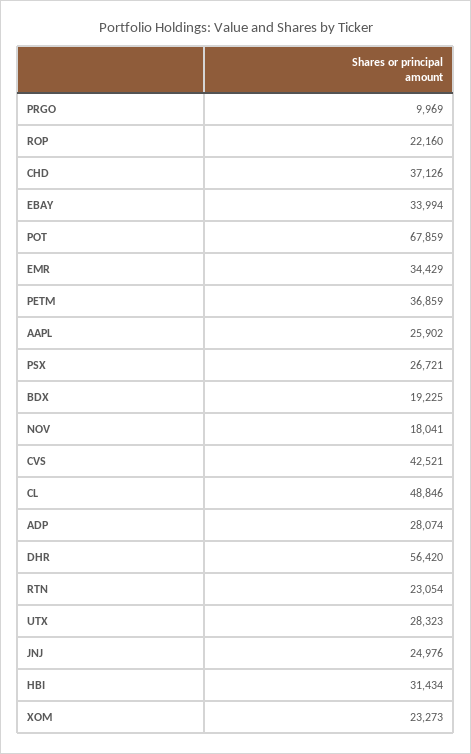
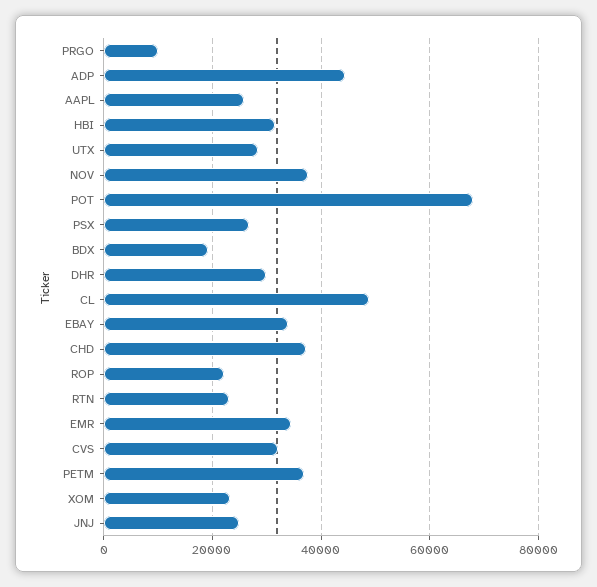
  {
    "PRGO": 9969,
    "ROP": 22160,
    "CHD": 37126,
    "EBAY": 33994,
    "POT": 67859,
    "EMR": 34429,
    "PETM": 36859,
    "AAPL": 25902,
    "PSX": 26721,
    "BDX": 19225,
-   "NOV": 18041,
+   "NOV": 38000,
-   "CVS": 42521,
+   "CVS": 32000,
    "CL": 48846,
-   "ADP": 28074,
+   "ADP": 44000,
-   "DHR": 56420,
+   "DHR": 30000,
    "RTN": 23054,
    "UTX": 28323,
    "JNJ": 24976,
    "HBI": 31434,
    "XOM": 23273
  }

